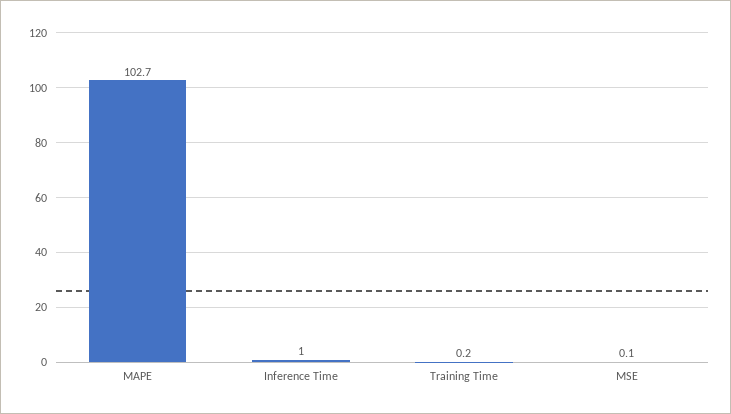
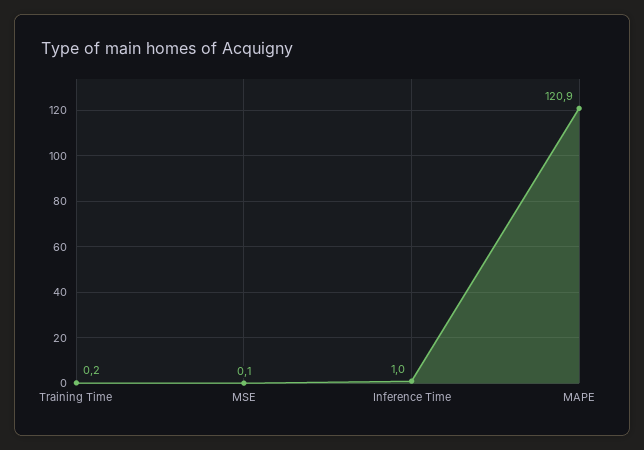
  {
-   "MAPE": 102.7,
+   "MAPE": 120.9,
    "Inference Time": 1,
    "Training Time": 0.2,
    "MSE": 0.1
  }

